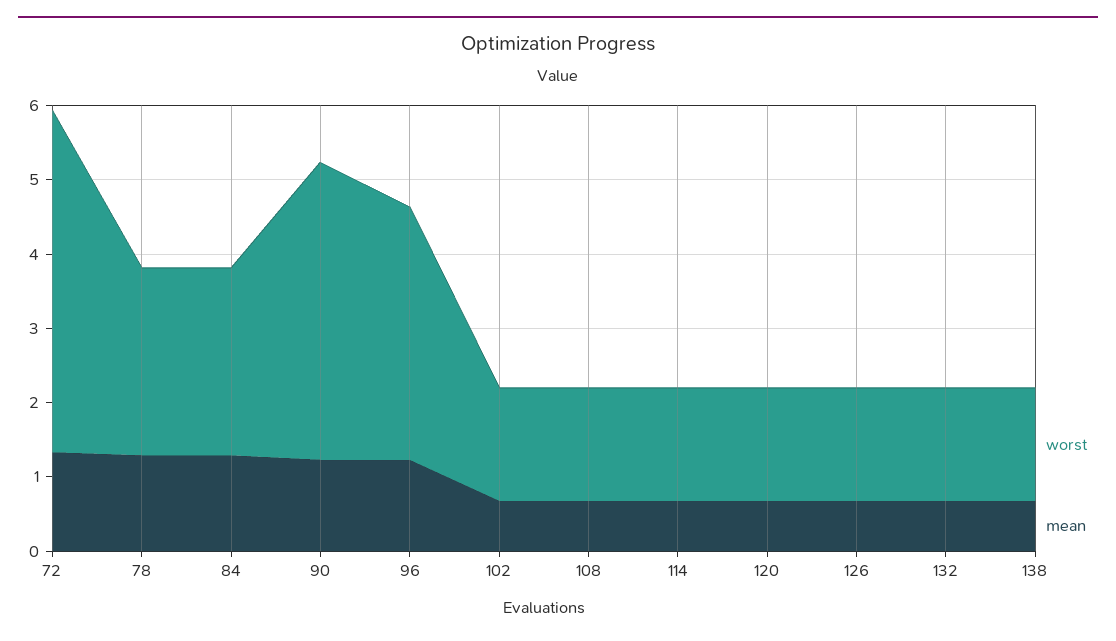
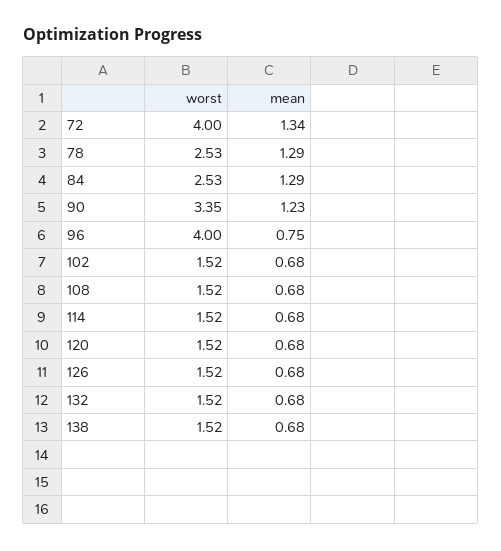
  {
    "worst": {
-     "72": 4.6,
+     "72": 4,
      "78": 2.53,
      "84": 2.53,
-     "90": 4,
+     "90": 3.35,
-     "96": 3.4,
+     "96": 4,
      "102": 1.52,
      "108": 1.52,
      "114": 1.52,
      "120": 1.52,
      "126": 1.52,
      "132": 1.52,
      "138": 1.52
    },
    "mean": {
      "72": 1.34,
      "78": 1.29,
      "84": 1.29,
      "90": 1.23,
-     "96": 1.2,
+     "96": 0.75,
      "102": 0.68,
      "108": 0.68,
      "114": 0.68,
      "120": 0.68,
      "126": 0.68,
      "132": 0.68,
      "138": 0.68
    }
  }

